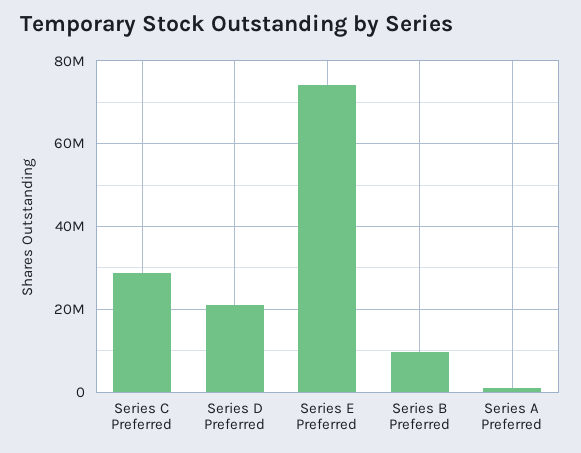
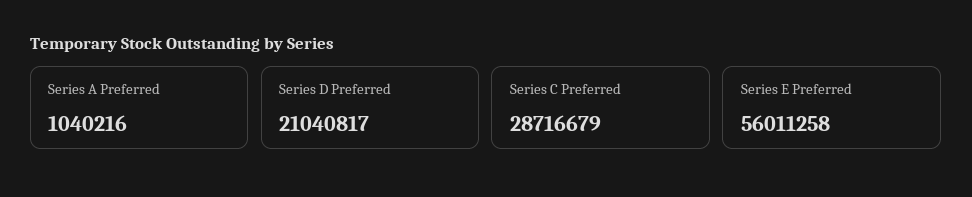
  {
    "Series C Preferred": 28716679,
    "Series D Preferred": 21040817,
-   "Series E Preferred": 74000000,
+   "Series E Preferred": 56011258,
-   "Series B Preferred": 10000000,
    "Series A Preferred": 1040216
  }

